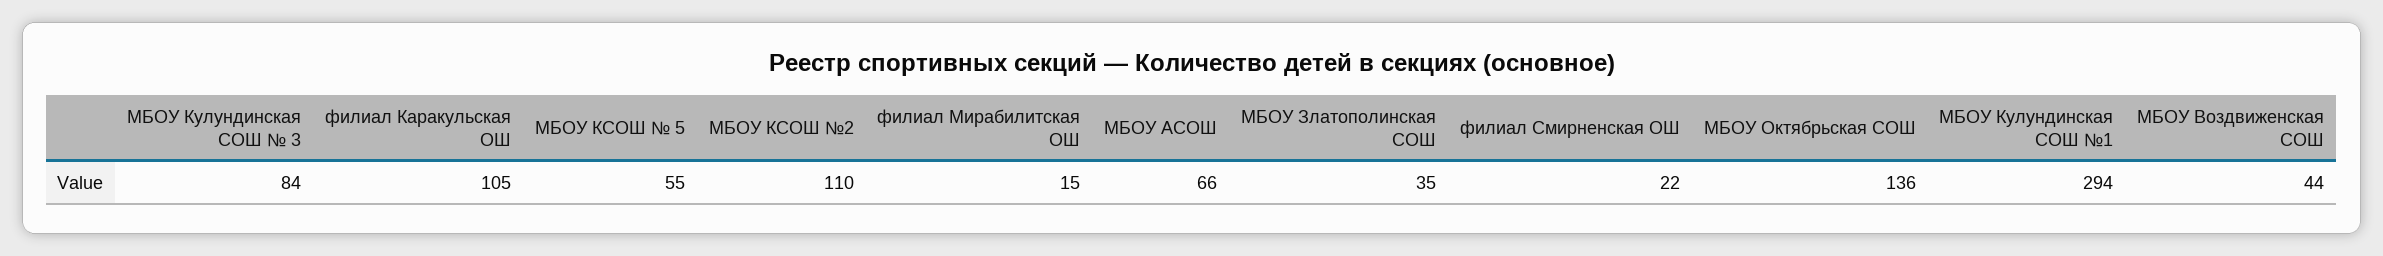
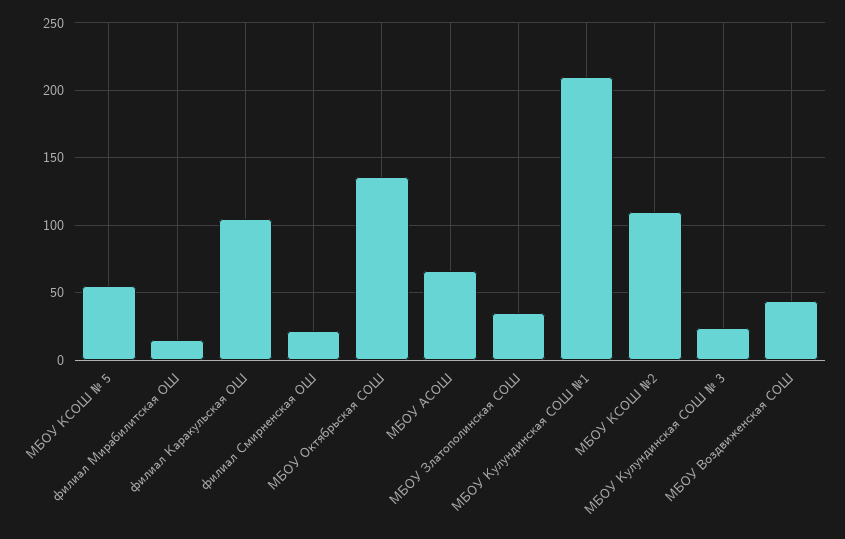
  {
-   "МБОУ Кулундинская СОШ № 3": 84,
+   "МБОУ Кулундинская СОШ № 3": 25,
    "филиал Каракульская ОШ": 105,
    "МБОУ КСОШ № 5": 55,
    "МБОУ КСОШ №2": 110,
    "филиал Мирабилитская ОШ": 15,
    "МБОУ АСОШ": 66,
    "МБОУ Златополинская СОШ": 35,
    "филиал Смирненская ОШ": 22,
    "МБОУ Октябрьская СОШ": 136,
-   "МБОУ Кулундинская СОШ №1": 294,
+   "МБОУ Кулундинская СОШ №1": 210,
    "МБОУ Воздвиженская СОШ": 44
  }

